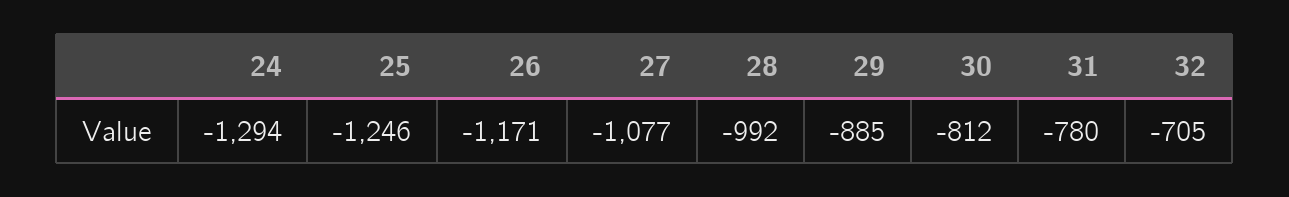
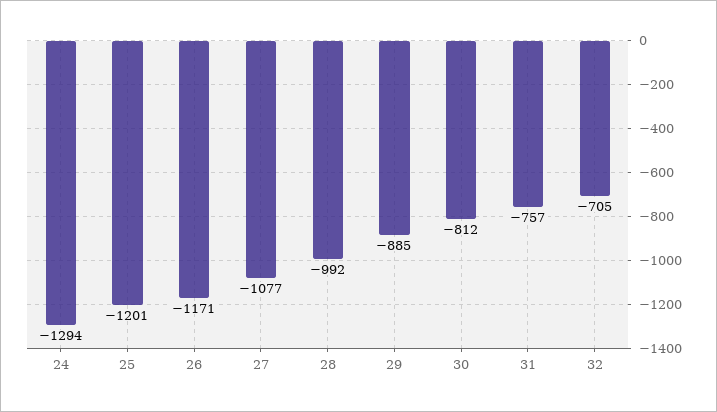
  {
    "24": -1294,
-   "25": -1246,
+   "25": -1201,
    "26": -1171,
    "27": -1077,
    "28": -992,
    "29": -885,
    "30": -812,
-   "31": -780,
+   "31": -757,
    "32": -705
  }

